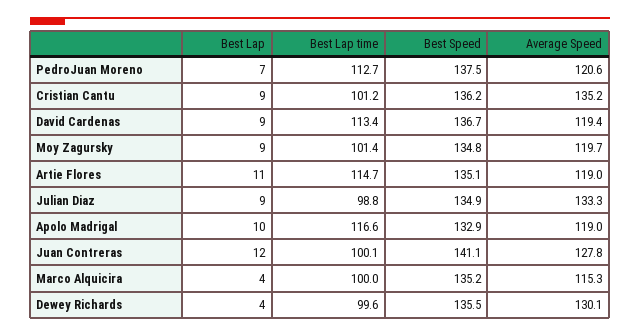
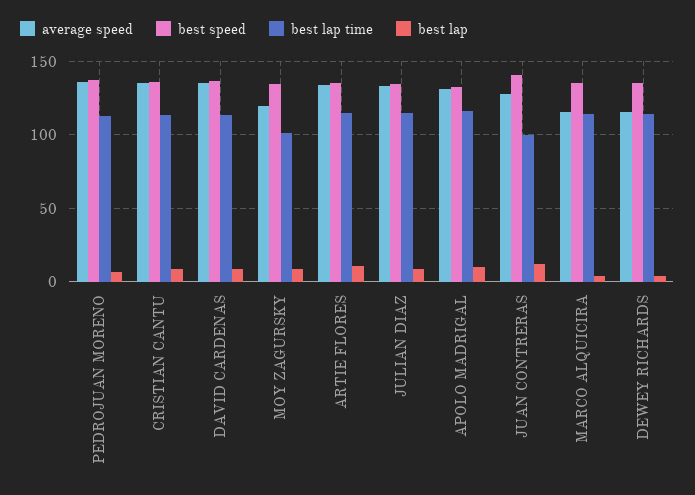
  {
    "Best Lap": {
      "PedroJuan Moreno": 7,
      "Cristian Cantu": 9,
      "David Cardenas": 9,
      "Moy Zagursky": 9,
      "Artie Flores": 11,
      "Julian Diaz": 9,
      "Apolo Madrigal": 10,
      "Juan Contreras": 12,
      "Marco Alquicira": 4,
      "Dewey Richards": 4
    },
    "Best Lap time": {
      "PedroJuan Moreno": 112.7,
-     "Cristian Cantu": 101.2,
+     "Cristian Cantu": 115,
      "David Cardenas": 113.4,
      "Moy Zagursky": 101.4,
      "Artie Flores": 114.7,
-     "Julian Diaz": 98.8,
+     "Julian Diaz": 115,
      "Apolo Madrigal": 116.6,
      "Juan Contreras": 100.1,
-     "Marco Alquicira": 100,
+     "Marco Alquicira": 115,
-     "Dewey Richards": 99.6
+     "Dewey Richards": 115
    },
    "Best Speed": {
      "PedroJuan Moreno": 137.5,
      "Cristian Cantu": 136.2,
      "David Cardenas": 136.7,
      "Moy Zagursky": 134.8,
      "Artie Flores": 135.1,
      "Julian Diaz": 134.9,
      "Apolo Madrigal": 132.9,
      "Juan Contreras": 141.1,
      "Marco Alquicira": 135.2,
      "Dewey Richards": 135.5
    },
    "Average Speed": {
-     "PedroJuan Moreno": 120.6,
+     "PedroJuan Moreno": 135,
      "Cristian Cantu": 135.2,
-     "David Cardenas": 119.4,
+     "David Cardenas": 135,
      "Moy Zagursky": 119.7,
-     "Artie Flores": 119,
+     "Artie Flores": 135,
      "Julian Diaz": 133.3,
-     "Apolo Madrigal": 119,
+     "Apolo Madrigal": 130,
      "Juan Contreras": 127.8,
      "Marco Alquicira": 115.3,
-     "Dewey Richards": 130.1
+     "Dewey Richards": 115
    }
  }

